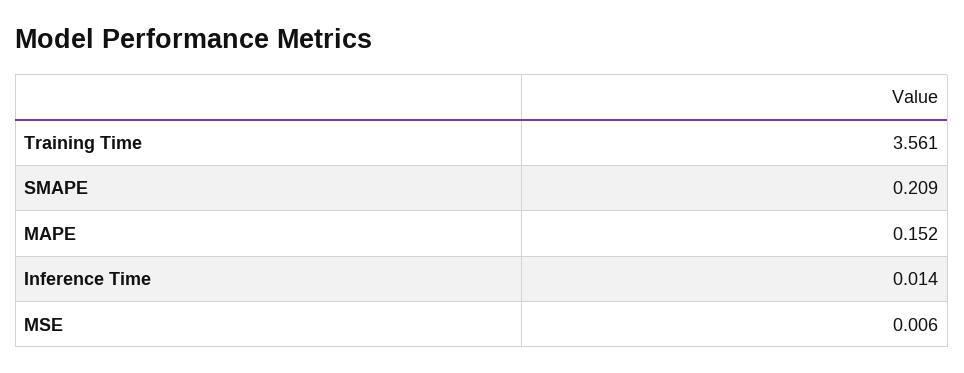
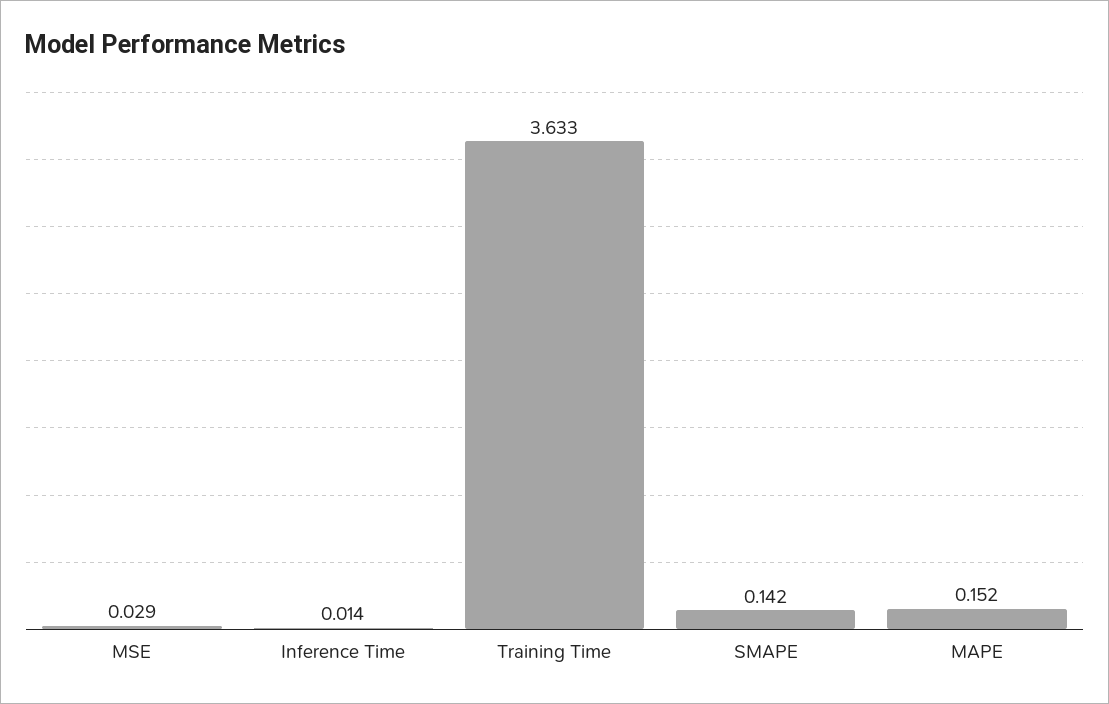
  {
-   "Training Time": 3.561,
+   "Training Time": 3.633,
-   "SMAPE": 0.209,
+   "SMAPE": 0.142,
    "MAPE": 0.152,
    "Inference Time": 0.014,
-   "MSE": 0.006
+   "MSE": 0.029
  }

